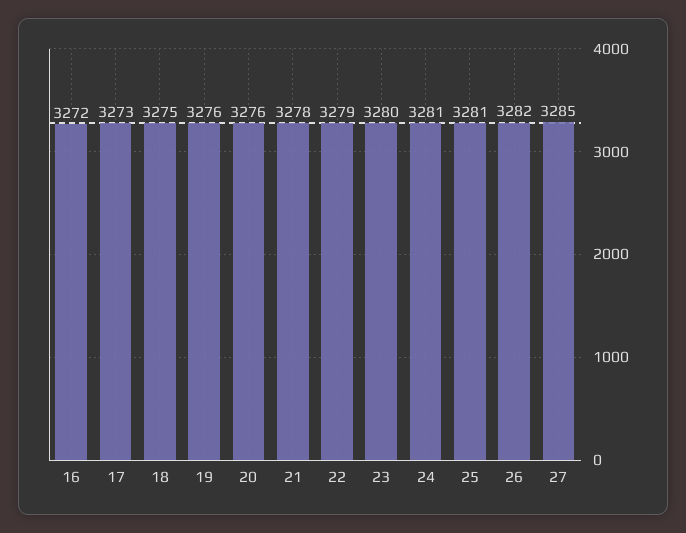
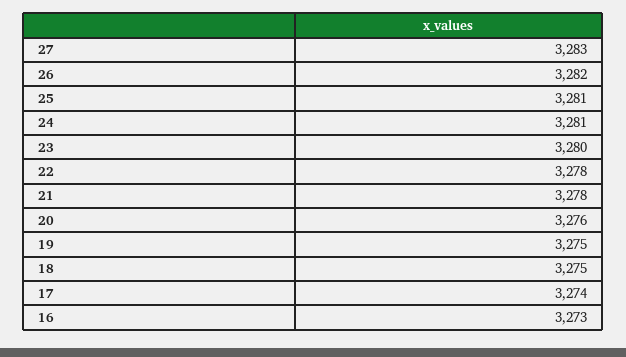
  {
-   "16": 3272,
+   "16": 3273,
-   "17": 3273,
+   "17": 3274,
    "18": 3275,
-   "19": 3276,
+   "19": 3275,
    "20": 3276,
    "21": 3278,
-   "22": 3279,
+   "22": 3278,
    "23": 3280,
    "24": 3281,
    "25": 3281,
    "26": 3282,
-   "27": 3285
+   "27": 3283
  }

